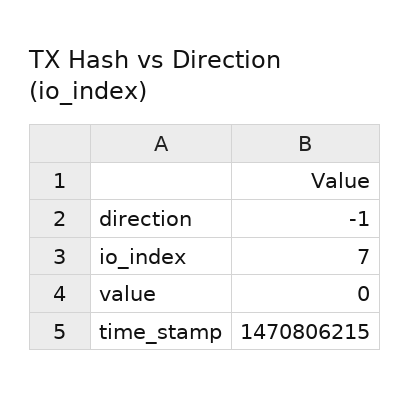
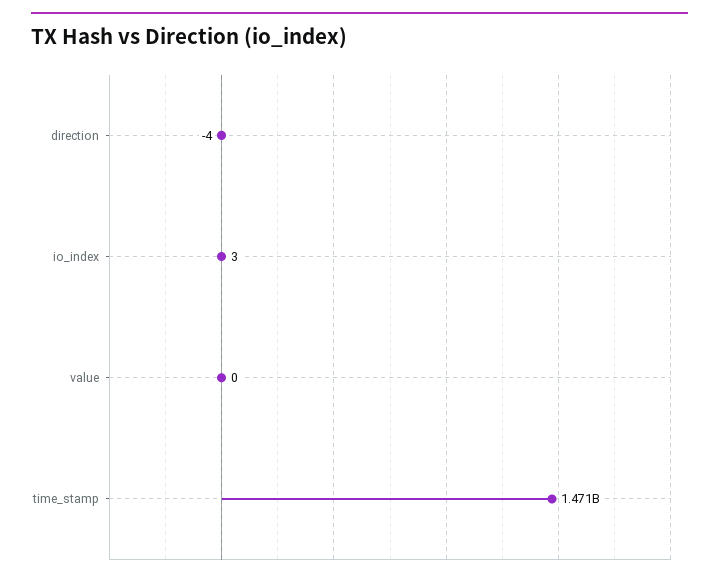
  {
-   "direction": -1,
+   "direction": -4,
-   "io_index": 7,
+   "io_index": 3,
    "value": 0,
    "time_stamp": 1470806215
  }

